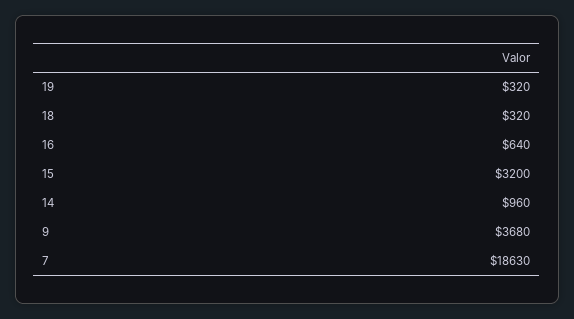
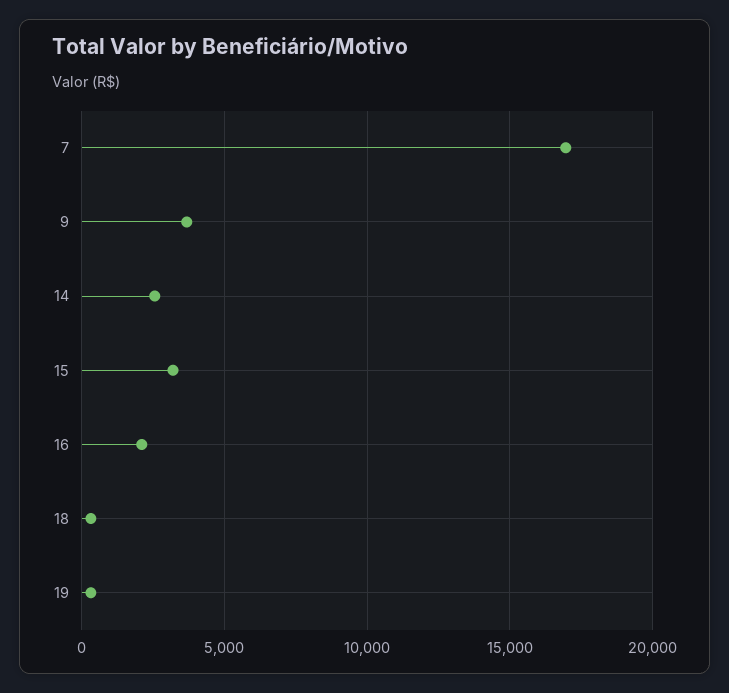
  {
    "19": 320,
    "18": 320,
-   "16": 640,
+   "16": 2000,
    "15": 3200,
-   "14": 960,
+   "14": 2500,
    "9": 3680,
-   "7": 18630
+   "7": 17000
  }

